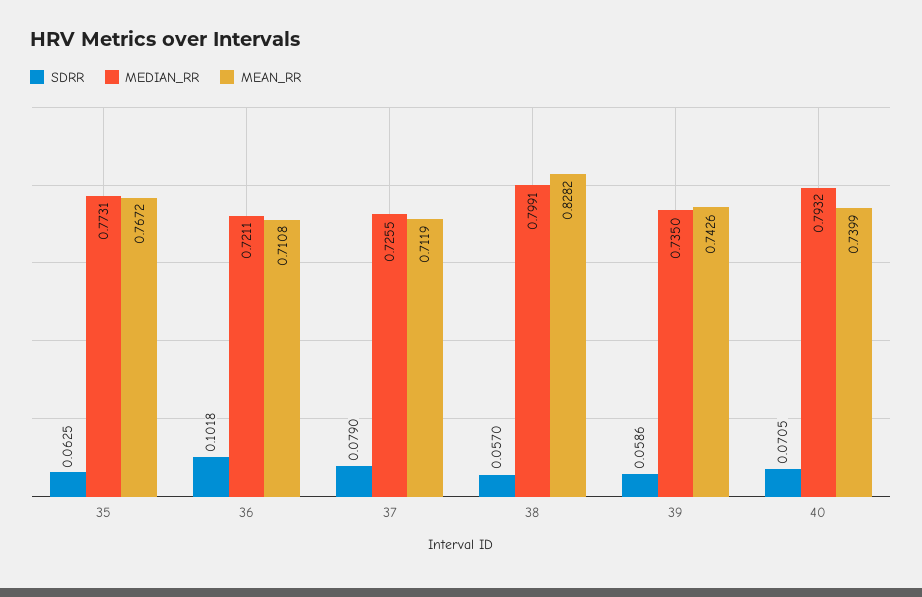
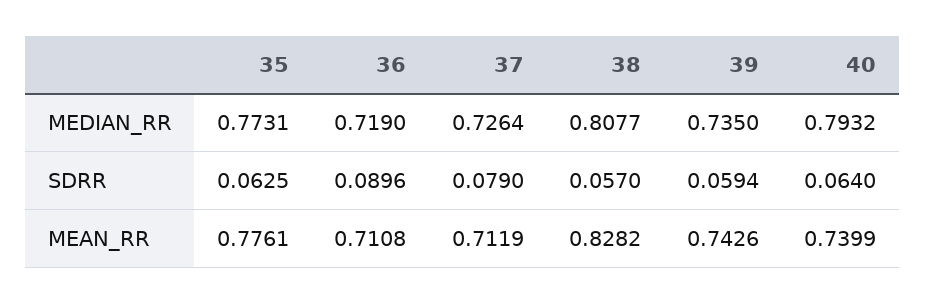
  {
    "SDRR": {
      "35": 0.0625,
-     "36": 0.1018,
+     "36": 0.0896,
      "37": 0.079,
      "38": 0.057,
-     "39": 0.0586,
+     "39": 0.0594,
-     "40": 0.0705
+     "40": 0.064
    },
    "MEDIAN_RR": {
      "35": 0.7731,
-     "36": 0.7211,
+     "36": 0.719,
-     "37": 0.7255,
+     "37": 0.7264,
-     "38": 0.7991,
+     "38": 0.8077,
      "39": 0.735,
      "40": 0.7932
    },
    "MEAN_RR": {
-     "35": 0.7672,
+     "35": 0.7761,
      "36": 0.7108,
      "37": 0.7119,
      "38": 0.8282,
      "39": 0.7426,
      "40": 0.7399
    }
  }

